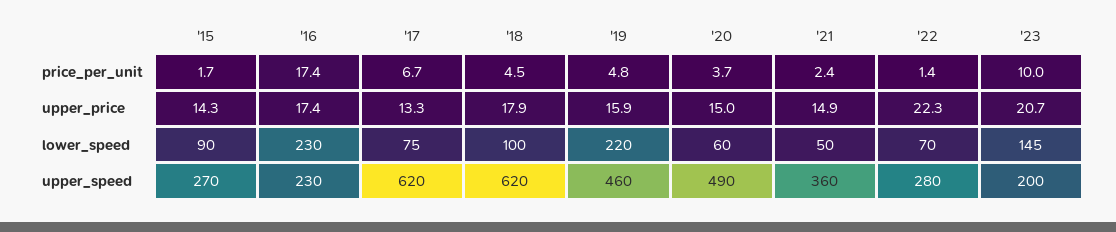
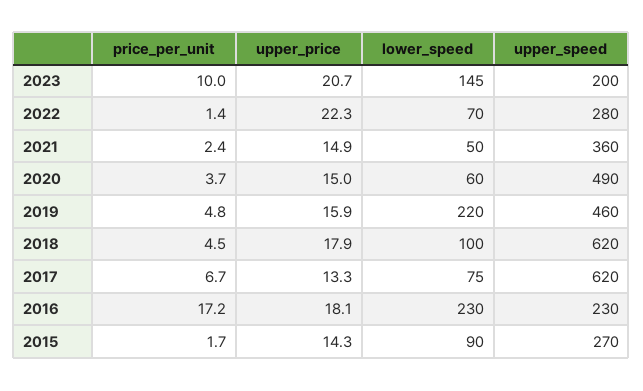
  {
    "'15": {
      "price_per_unit": 1.7,
      "upper_price": 14.3,
      "lower_speed": 90,
      "upper_speed": 270
    },
    "'16": {
-     "price_per_unit": 17.4,
+     "price_per_unit": 17.2,
-     "upper_price": 17.4,
+     "upper_price": 18.1,
      "lower_speed": 230,
      "upper_speed": 230
    },
    "'17": {
      "price_per_unit": 6.7,
      "upper_price": 13.3,
      "lower_speed": 75,
      "upper_speed": 620
    },
    "'18": {
      "price_per_unit": 4.5,
      "upper_price": 17.9,
      "lower_speed": 100,
      "upper_speed": 620
    },
    "'19": {
      "price_per_unit": 4.8,
      "upper_price": 15.9,
      "lower_speed": 220,
      "upper_speed": 460
    },
    "'20": {
      "price_per_unit": 3.7,
      "upper_price": 15,
      "lower_speed": 60,
      "upper_speed": 490
    },
    "'21": {
      "price_per_unit": 2.4,
      "upper_price": 14.9,
      "lower_speed": 50,
      "upper_speed": 360
    },
    "'22": {
      "price_per_unit": 1.4,
      "upper_price": 22.3,
      "lower_speed": 70,
      "upper_speed": 280
    },
    "'23": {
      "price_per_unit": 10,
      "upper_price": 20.7,
      "lower_speed": 145,
      "upper_speed": 200
    }
  }

